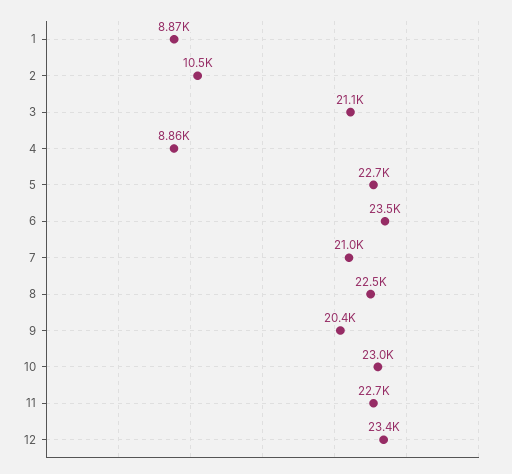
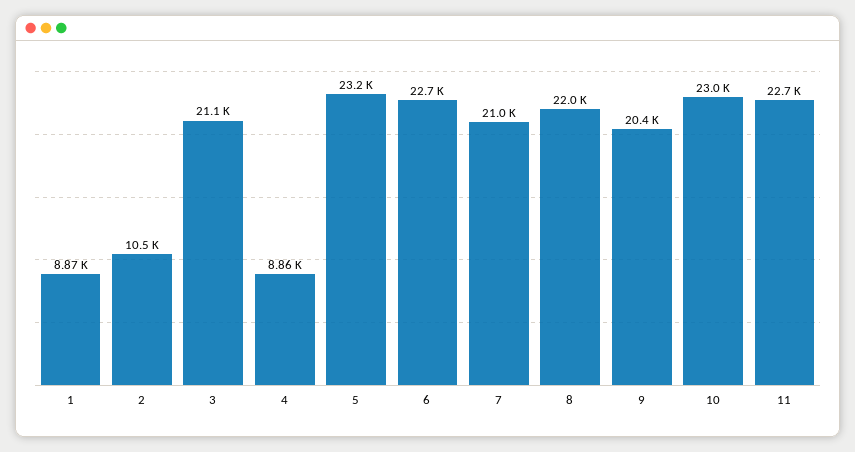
  {
    "1": 8870,
    "2": 10500,
    "3": 21100,
    "4": 8860,
-   "5": 22700,
+   "5": 23200,
-   "6": 23500,
+   "6": 22700,
    "7": 21000,
-   "8": 22500,
+   "8": 22000,
    "9": 20400,
    "10": 23000,
-   "11": 22700,
+   "11": 22700
-   "12": 23400
  }

